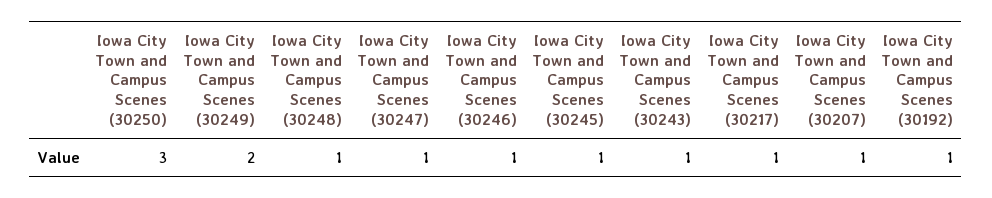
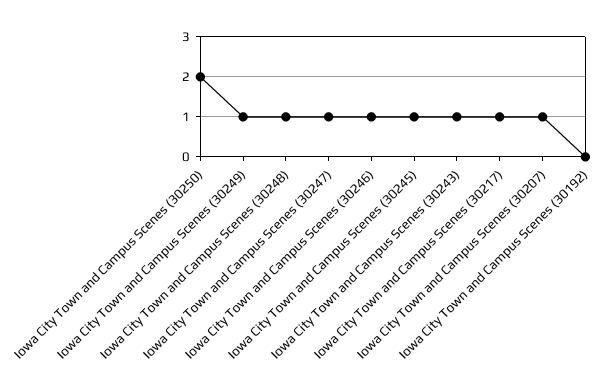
  {
-   "Iowa City Town and Campus Scenes (30250)": 3,
+   "Iowa City Town and Campus Scenes (30250)": 2,
-   "Iowa City Town and Campus Scenes (30249)": 2,
+   "Iowa City Town and Campus Scenes (30249)": 1,
    "Iowa City Town and Campus Scenes (30248)": 1,
    "Iowa City Town and Campus Scenes (30247)": 1,
    "Iowa City Town and Campus Scenes (30246)": 1,
    "Iowa City Town and Campus Scenes (30245)": 1,
    "Iowa City Town and Campus Scenes (30243)": 1,
    "Iowa City Town and Campus Scenes (30217)": 1,
    "Iowa City Town and Campus Scenes (30207)": 1,
-   "Iowa City Town and Campus Scenes (30192)": 1
+   "Iowa City Town and Campus Scenes (30192)": 0
  }

